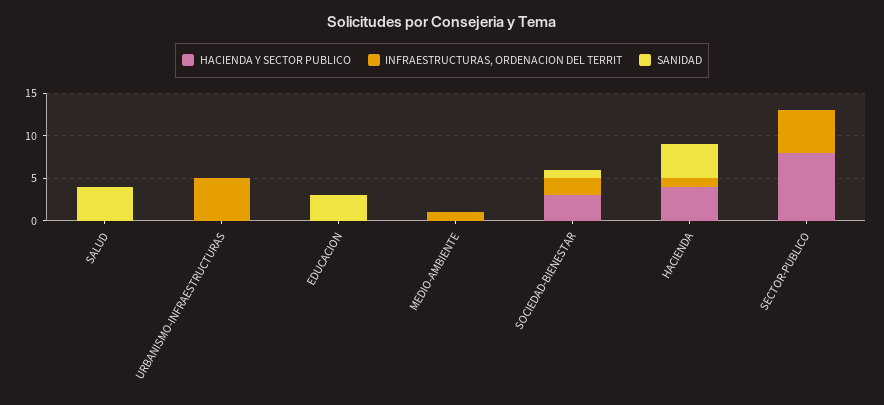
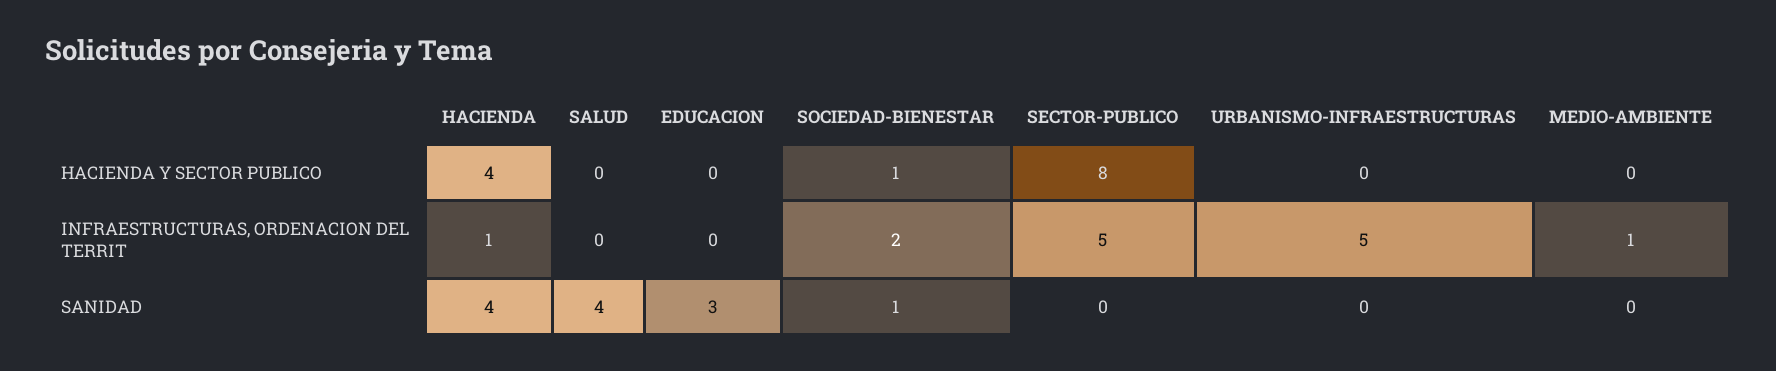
  {
    "HACIENDA Y SECTOR PUBLICO": {
      "SALUD": 0,
      "URBANISMO-INFRAESTRUCTURAS": 0,
      "EDUCACION": 0,
      "MEDIO-AMBIENTE": 0,
-     "SOCIEDAD-BIENESTAR": 3,
+     "SOCIEDAD-BIENESTAR": 1,
      "HACIENDA": 4,
      "SECTOR-PUBLICO": 8
    },
    "INFRAESTRUCTURAS, ORDENACION DEL TERRIT": {
      "SALUD": 0,
      "URBANISMO-INFRAESTRUCTURAS": 5,
      "EDUCACION": 0,
      "MEDIO-AMBIENTE": 1,
      "SOCIEDAD-BIENESTAR": 2,
      "HACIENDA": 1,
      "SECTOR-PUBLICO": 5
    },
    "SANIDAD": {
      "SALUD": 4,
      "URBANISMO-INFRAESTRUCTURAS": 0,
      "EDUCACION": 3,
      "MEDIO-AMBIENTE": 0,
      "SOCIEDAD-BIENESTAR": 1,
      "HACIENDA": 4,
      "SECTOR-PUBLICO": 0
    }
  }

